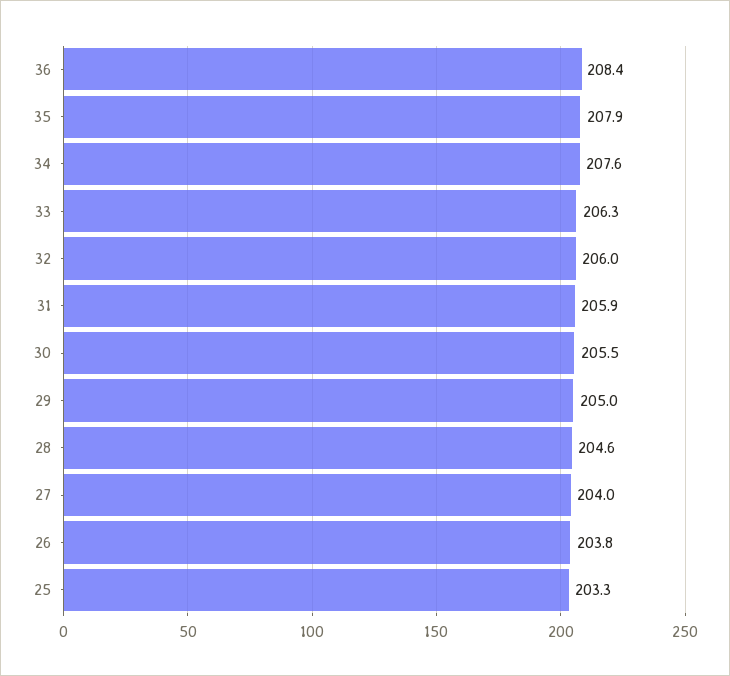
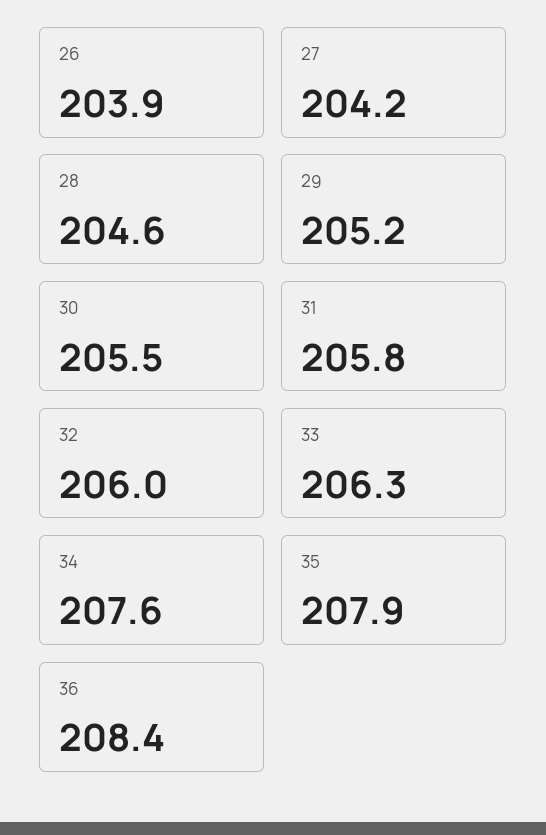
  {
    "36": 208.4,
    "35": 207.9,
    "34": 207.6,
    "33": 206.3,
    "32": 206,
-   "31": 205.9,
+   "31": 205.8,
    "30": 205.5,
-   "29": 205,
+   "29": 205.2,
    "28": 204.6,
-   "27": 204,
+   "27": 204.2,
-   "26": 203.8,
+   "26": 203.9
-   "25": 203.3
  }

